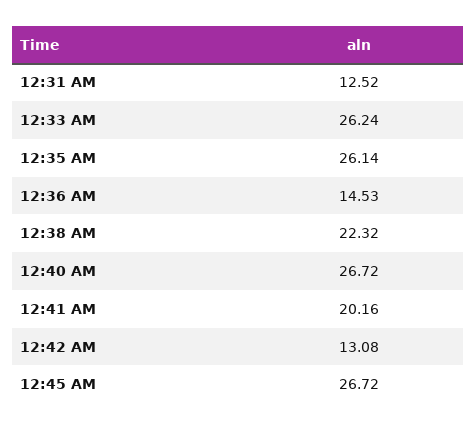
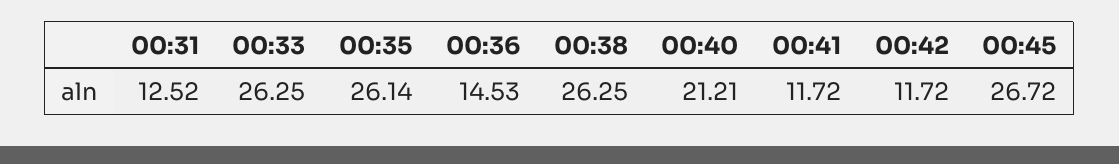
  {
    "12:31 AM": 12.52,
-   "12:33 AM": 26.24,
+   "12:33 AM": 26.25,
    "12:35 AM": 26.14,
    "12:36 AM": 14.53,
-   "12:38 AM": 22.32,
+   "12:38 AM": 26.25,
-   "12:40 AM": 26.72,
+   "12:40 AM": 21.21,
-   "12:41 AM": 20.16,
+   "12:41 AM": 11.72,
-   "12:42 AM": 13.08,
+   "12:42 AM": 11.72,
    "12:45 AM": 26.72
  }

